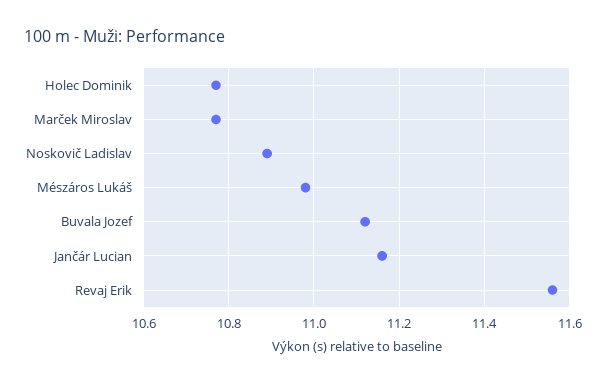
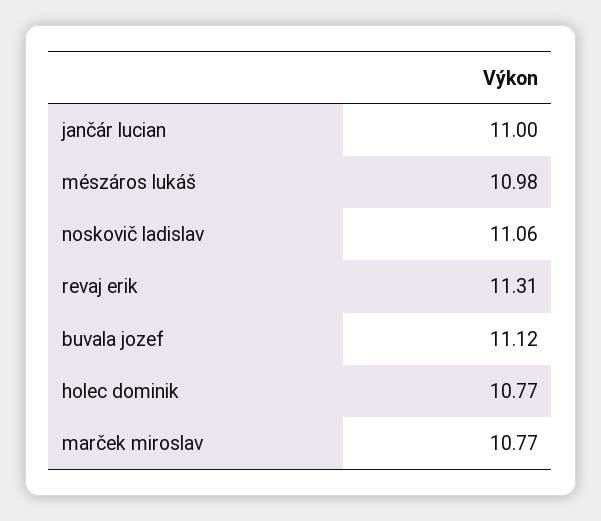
  {
    "Holec Dominik": 10.77,
    "Marček Miroslav": 10.77,
-   "Noskovič Ladislav": 10.9,
+   "Noskovič Ladislav": 11.06,
    "Mészáros Lukáš": 10.98,
    "Buvala Jozef": 11.12,
-   "Jančár Lucian": 11.15,
+   "Jančár Lucian": 11,
-   "Revaj Erik": 11.55
+   "Revaj Erik": 11.31
  }

